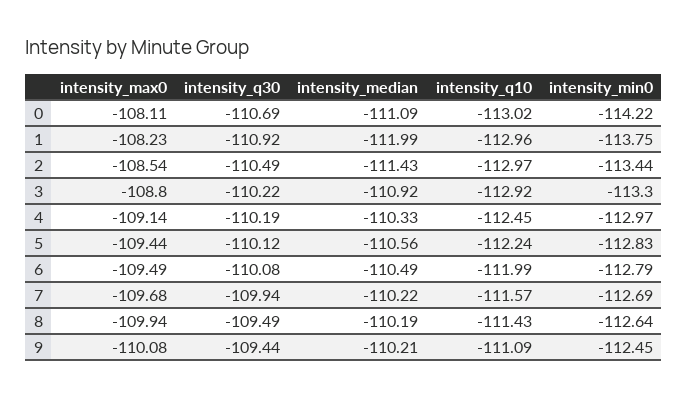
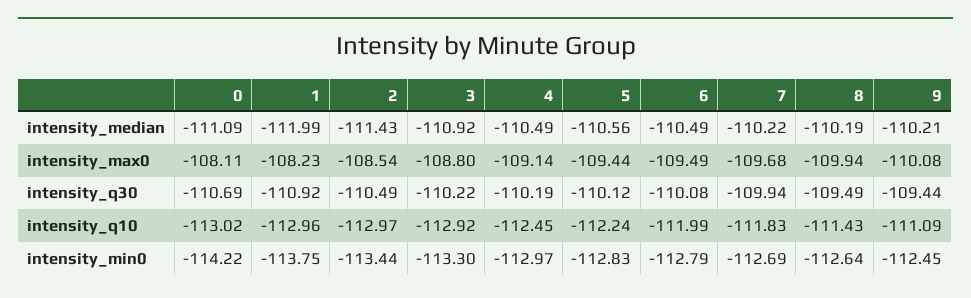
  {
    "intensity_max0": {
      "0": -108.11,
      "1": -108.23,
      "2": -108.54,
      "3": -108.8,
      "4": -109.14,
      "5": -109.44,
      "6": -109.49,
      "7": -109.68,
      "8": -109.94,
      "9": -110.08
    },
    "intensity_q30": {
      "0": -110.69,
      "1": -110.92,
      "2": -110.49,
      "3": -110.22,
      "4": -110.19,
      "5": -110.12,
      "6": -110.08,
      "7": -109.94,
      "8": -109.49,
      "9": -109.44
    },
    "intensity_median": {
      "0": -111.09,
      "1": -111.99,
      "2": -111.43,
      "3": -110.92,
-     "4": -110.33,
+     "4": -110.49,
      "5": -110.56,
      "6": -110.49,
      "7": -110.22,
      "8": -110.19,
      "9": -110.21
    },
    "intensity_q10": {
      "0": -113.02,
      "1": -112.96,
      "2": -112.97,
      "3": -112.92,
      "4": -112.45,
      "5": -112.24,
      "6": -111.99,
-     "7": -111.57,
+     "7": -111.83,
      "8": -111.43,
      "9": -111.09
    },
    "intensity_min0": {
      "0": -114.22,
      "1": -113.75,
      "2": -113.44,
      "3": -113.3,
      "4": -112.97,
      "5": -112.83,
      "6": -112.79,
      "7": -112.69,
      "8": -112.64,
      "9": -112.45
    }
  }

